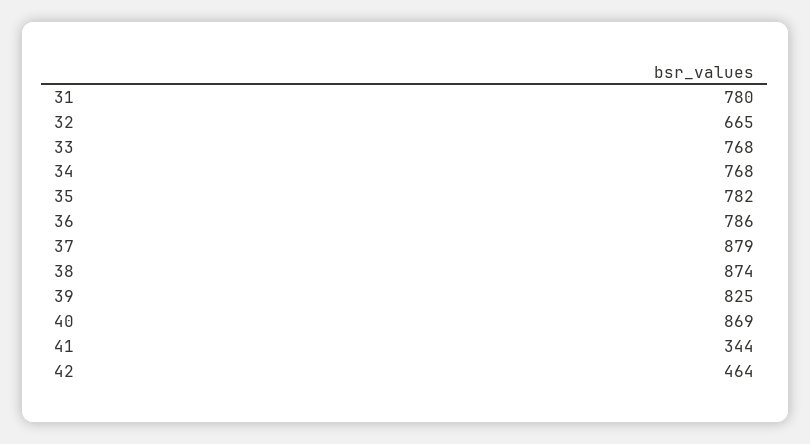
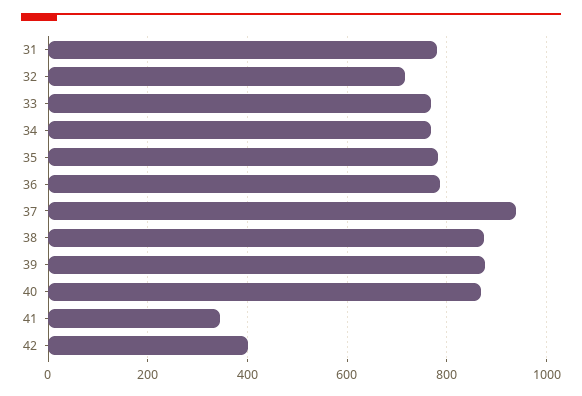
  {
    "31": 780,
-   "32": 665,
+   "32": 720,
    "33": 768,
    "34": 768,
    "35": 782,
    "36": 786,
-   "37": 879,
+   "37": 940,
    "38": 874,
-   "39": 825,
+   "39": 880,
    "40": 869,
    "41": 344,
-   "42": 464
+   "42": 400
  }

